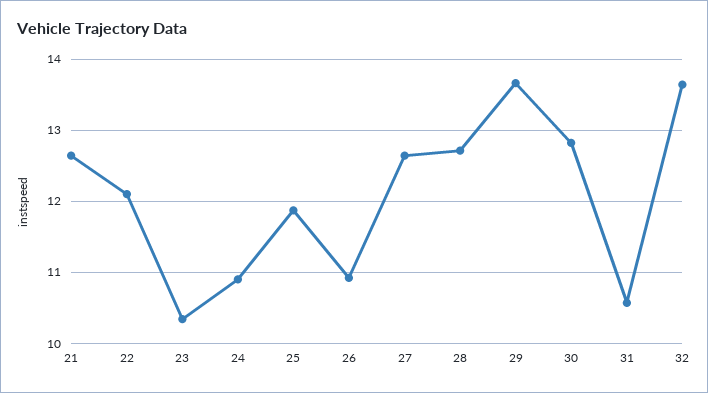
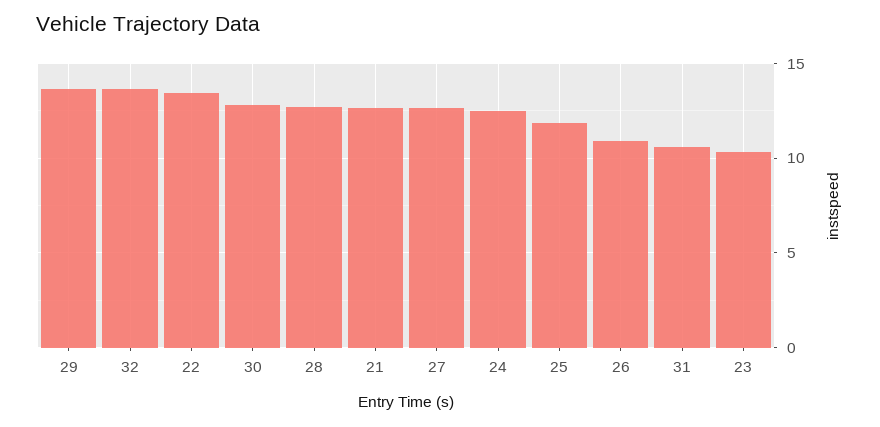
  {
    "21": 12.6,
-   "22": 12.1,
+   "22": 13.5,
    "23": 10.3,
-   "24": 10.9,
+   "24": 12.5,
    "25": 11.9,
    "26": 10.9,
    "27": 12.6,
    "28": 12.7,
    "29": 13.7,
    "30": 12.8,
    "31": 10.6,
    "32": 13.6
  }

